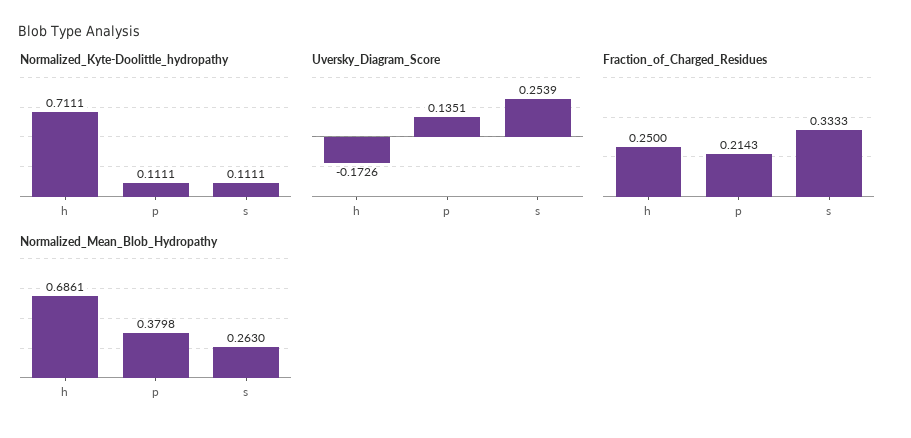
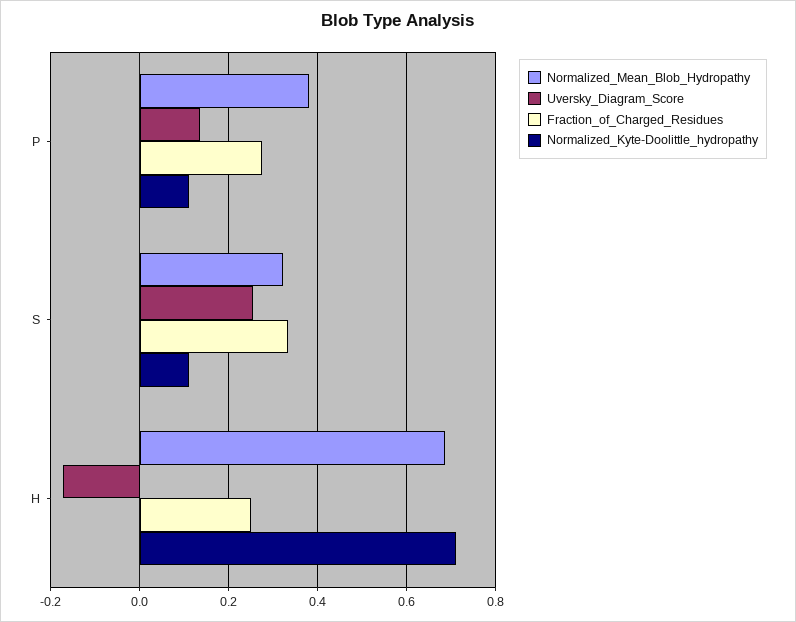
  {
    "Normalized_Kyte-Doolittle_hydropathy": {
      "h": 0.7111,
      "p": 0.1111,
      "s": 0.1111
    },
    "Uversky_Diagram_Score": {
      "h": -0.1726,
      "p": 0.1351,
      "s": 0.2539
    },
    "Fraction_of_Charged_Residues": {
      "h": 0.25,
-     "p": 0.2143,
+     "p": 0.28,
      "s": 0.3333
    },
    "Normalized_Mean_Blob_Hydropathy": {
      "h": 0.6861,
      "p": 0.3798,
-     "s": 0.263
+     "s": 0.32
    }
  }

